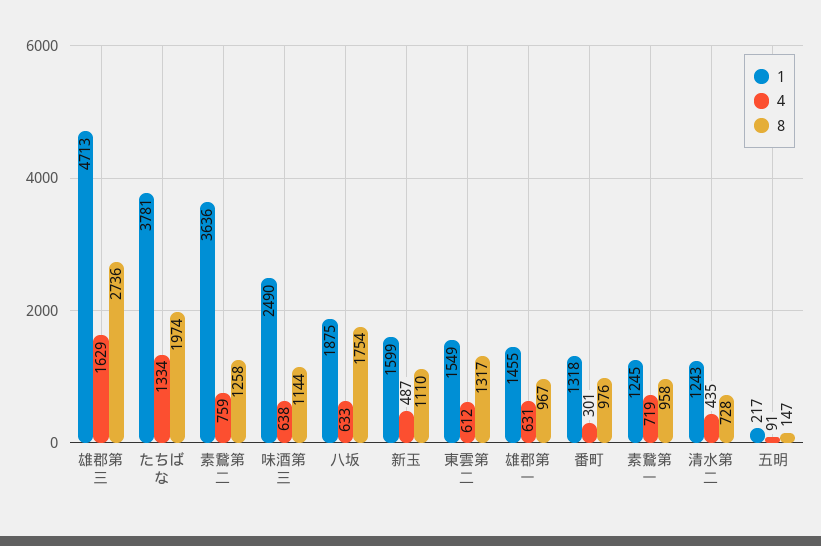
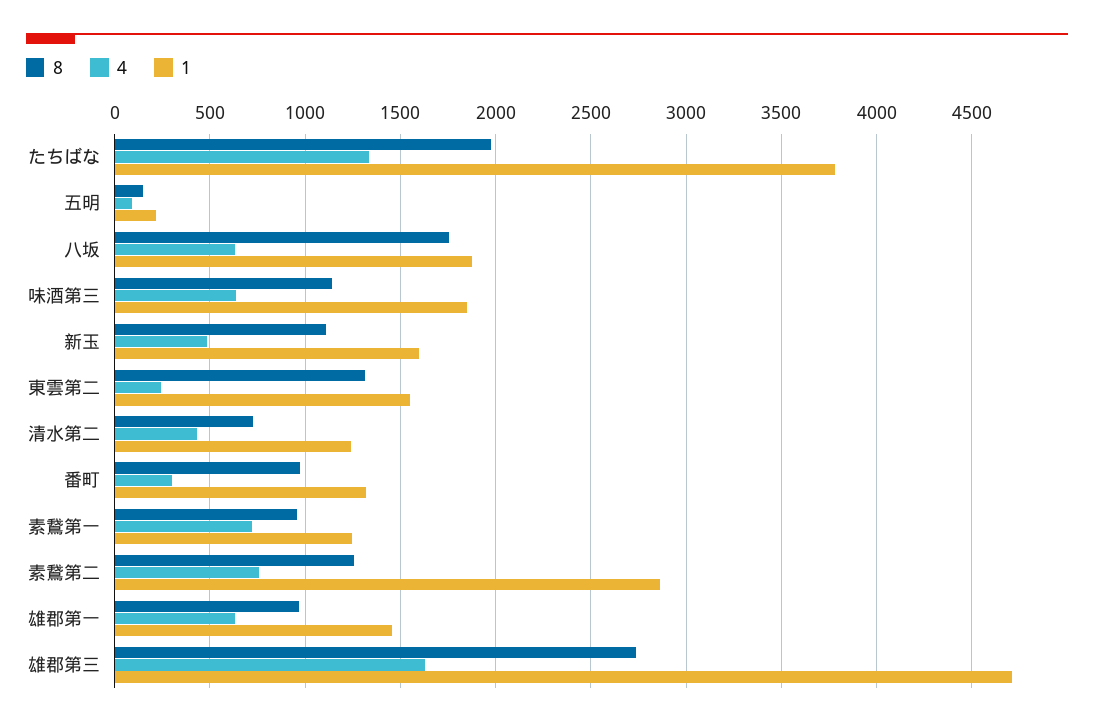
  {
    "1": {
      "雄郡第三": 4713,
      "たちばな": 3781,
-     "素鵞第二": 3636,
+     "素鵞第二": 2850,
-     "味酒第三": 2490,
+     "味酒第三": 1850,
      "八坂": 1875,
      "新玉": 1599,
      "東雲第二": 1549,
      "雄郡第一": 1455,
      "番町": 1318,
      "素鵞第一": 1245,
      "清水第二": 1243,
      "五明": 217
    },
    "4": {
      "雄郡第三": 1629,
      "たちばな": 1334,
      "素鵞第二": 759,
      "味酒第三": 638,
      "八坂": 633,
      "新玉": 487,
-     "東雲第二": 612,
+     "東雲第二": 250,
      "雄郡第一": 631,
      "番町": 301,
      "素鵞第一": 719,
      "清水第二": 435,
      "五明": 91
    },
    "8": {
      "雄郡第三": 2736,
      "たちばな": 1974,
      "素鵞第二": 1258,
      "味酒第三": 1144,
      "八坂": 1754,
      "新玉": 1110,
      "東雲第二": 1317,
      "雄郡第一": 967,
      "番町": 976,
      "素鵞第一": 958,
      "清水第二": 728,
      "五明": 147
    }
  }

